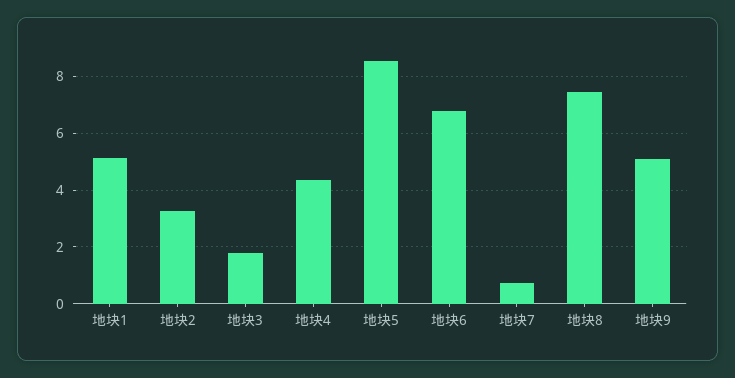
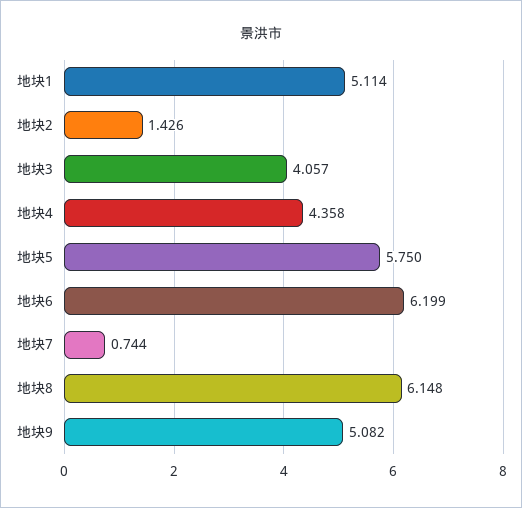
  {
    "地块1": 5.114,
-   "地块2": 3.25,
+   "地块2": 1.426,
-   "地块3": 1.75,
+   "地块3": 4.057,
    "地块4": 4.358,
-   "地块5": 8.5,
+   "地块5": 5.75,
-   "地块6": 6.75,
+   "地块6": 6.199,
    "地块7": 0.744,
-   "地块8": 7.5,
+   "地块8": 6.148,
    "地块9": 5.082
  }

